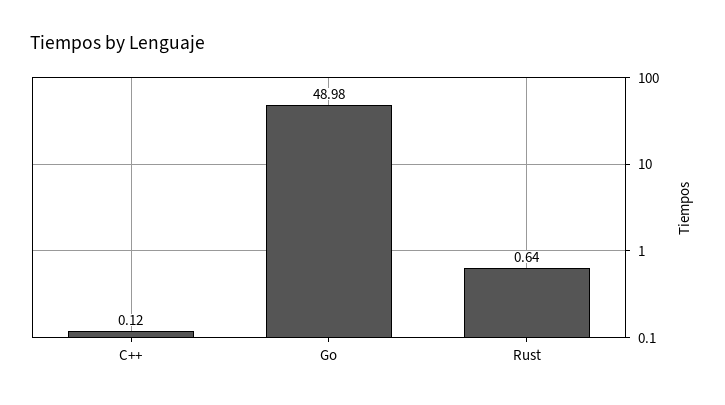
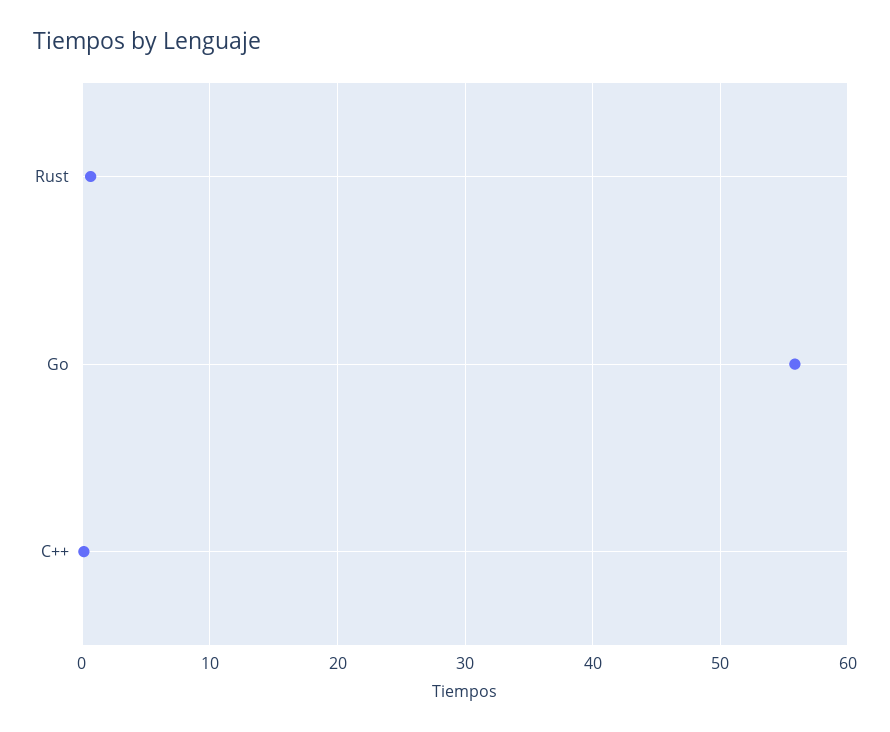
  {
    "C++": 0.12,
-   "Go": 48.98,
+   "Go": 56,
    "Rust": 0.64
  }

